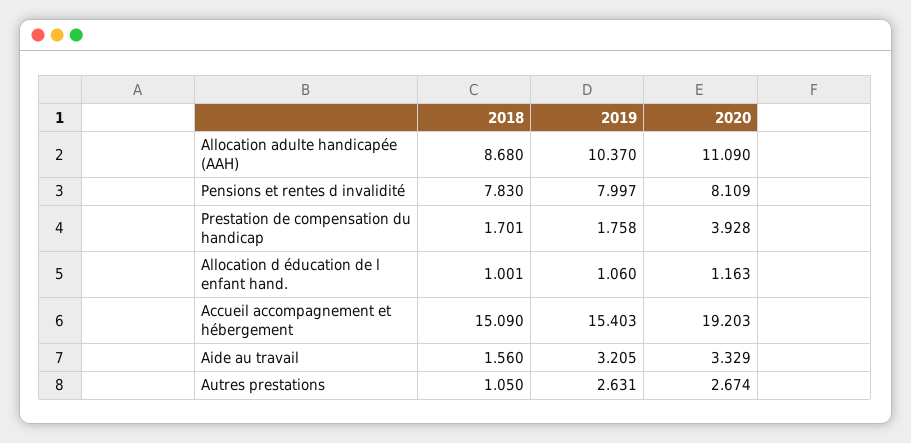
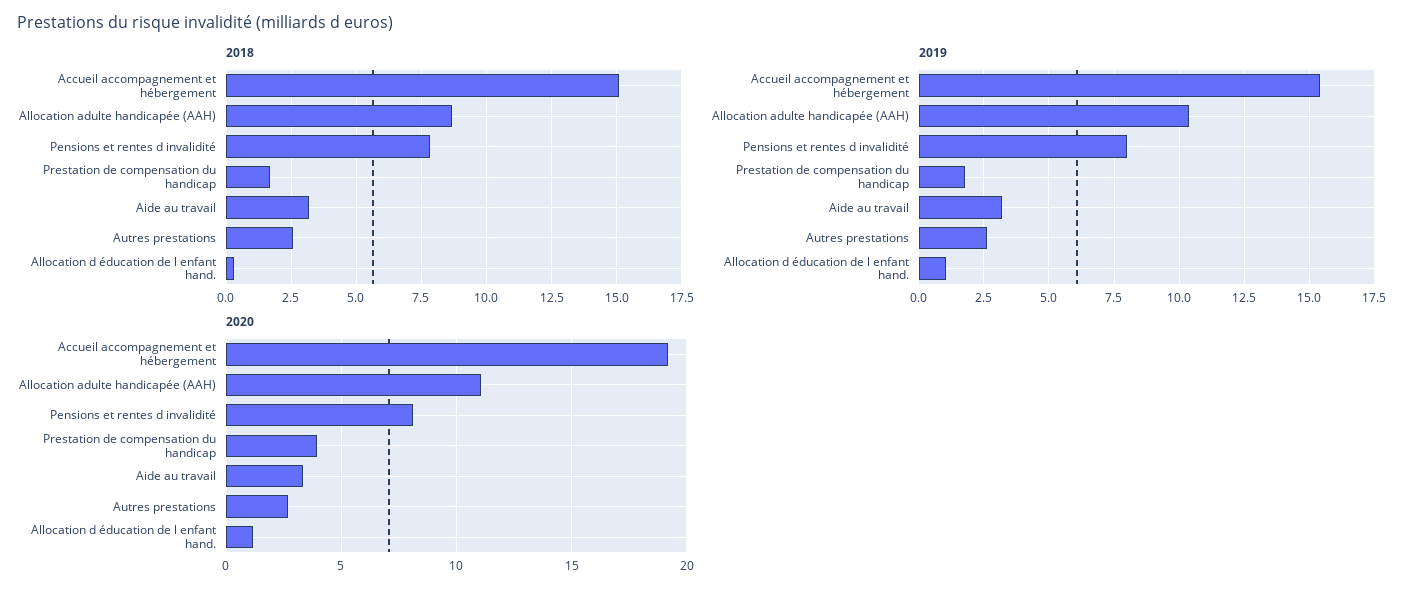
  {
    "2018": {
      "Allocation adulte handicapée (AAH)": 8.68,
      "Pensions et rentes d invalidité": 7.83,
      "Prestation de compensation du handicap": 1.701,
-     "Allocation d éducation de l enfant hand.": 1.001,
+     "Allocation d éducation de l enfant hand.": 0.25,
      "Accueil accompagnement et hébergement": 15.09,
-     "Aide au travail": 1.56,
+     "Aide au travail": 3.25,
-     "Autres prestations": 1.05
+     "Autres prestations": 2.5
    },
    "2019": {
      "Allocation adulte handicapée (AAH)": 10.37,
      "Pensions et rentes d invalidité": 7.997,
      "Prestation de compensation du handicap": 1.758,
      "Allocation d éducation de l enfant hand.": 1.06,
      "Accueil accompagnement et hébergement": 15.403,
      "Aide au travail": 3.205,
      "Autres prestations": 2.631
    },
    "2020": {
      "Allocation adulte handicapée (AAH)": 11.09,
      "Pensions et rentes d invalidité": 8.109,
      "Prestation de compensation du handicap": 3.928,
      "Allocation d éducation de l enfant hand.": 1.163,
      "Accueil accompagnement et hébergement": 19.203,
      "Aide au travail": 3.329,
      "Autres prestations": 2.674
    }
  }

